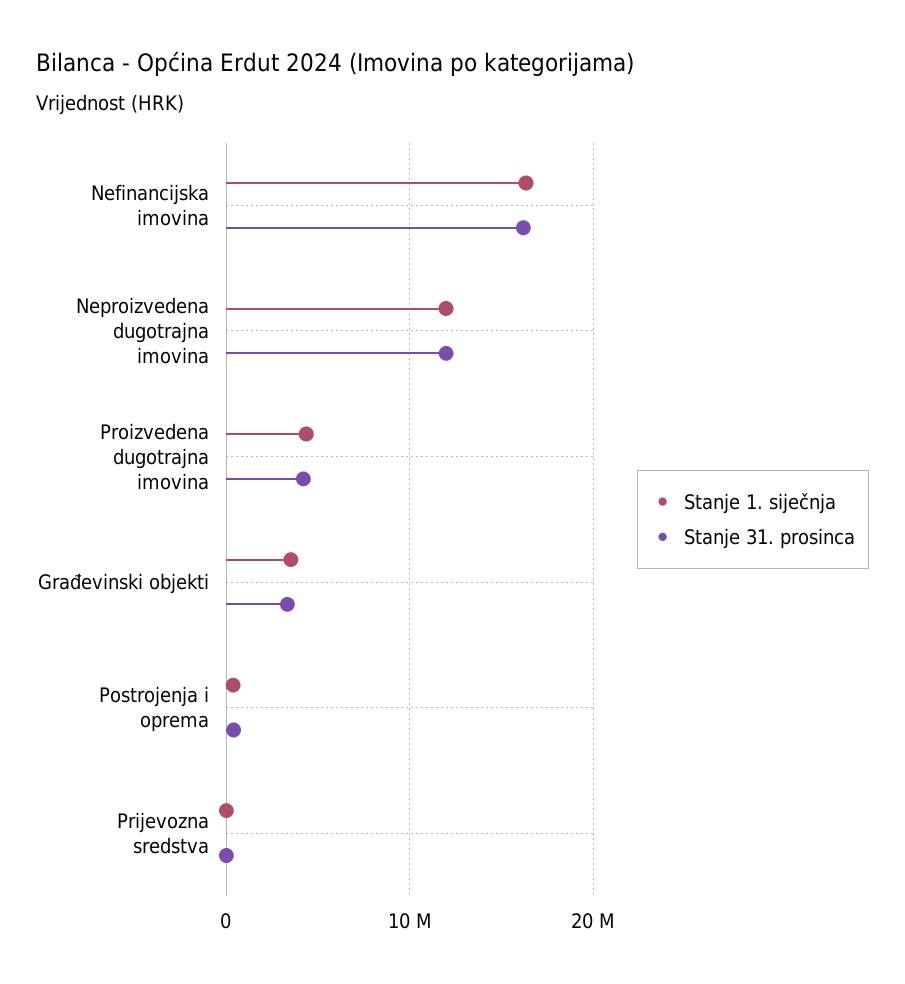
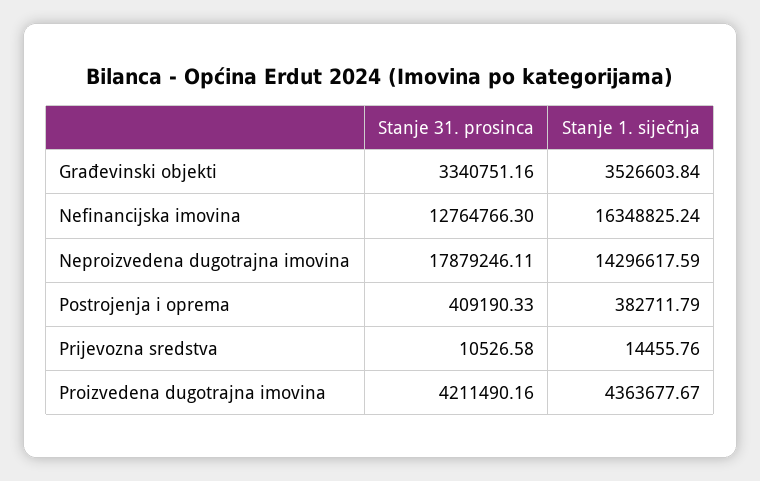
  {
    "Stanje 1. siječnja": {
      "Nefinancijska imovina": 16348825.24,
-     "Neproizvedena dugotrajna imovina": 12000000,
+     "Neproizvedena dugotrajna imovina": 14296617.59,
      "Proizvedena dugotrajna imovina": 4363677.67,
      "Građevinski objekti": 3526603.84,
      "Postrojenja i oprema": 382711.79,
      "Prijevozna sredstva": 14455.76
    },
    "Stanje 31. prosinca": {
-     "Nefinancijska imovina": 16000000,
+     "Nefinancijska imovina": 12764766.3,
-     "Neproizvedena dugotrajna imovina": 12000000,
+     "Neproizvedena dugotrajna imovina": 17879246.11,
      "Proizvedena dugotrajna imovina": 4211490.16,
      "Građevinski objekti": 3340751.16,
      "Postrojenja i oprema": 409190.33,
      "Prijevozna sredstva": 10526.58
    }
  }

